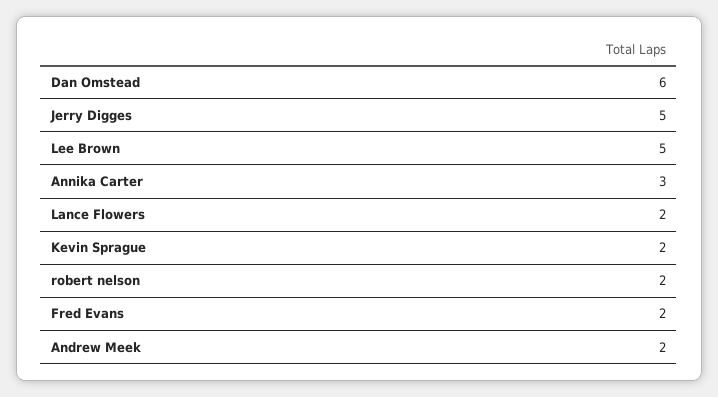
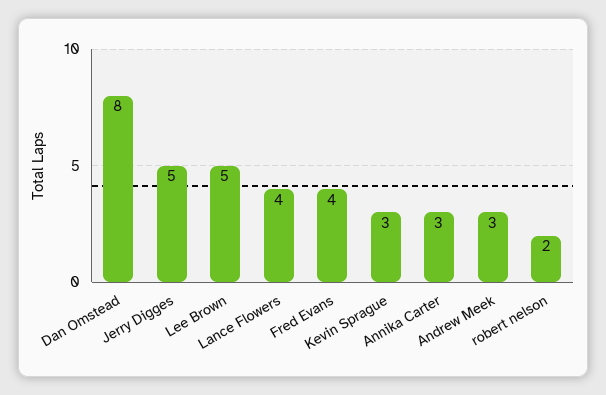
  {
-   "Dan Omstead": 6,
+   "Dan Omstead": 8,
    "Jerry Digges": 5,
    "Lee Brown": 5,
    "Annika Carter": 3,
-   "Lance Flowers": 2,
+   "Lance Flowers": 4,
-   "Kevin Sprague": 2,
+   "Kevin Sprague": 3,
    "robert nelson": 2,
-   "Fred Evans": 2,
+   "Fred Evans": 4,
-   "Andrew Meek": 2
+   "Andrew Meek": 3
  }

